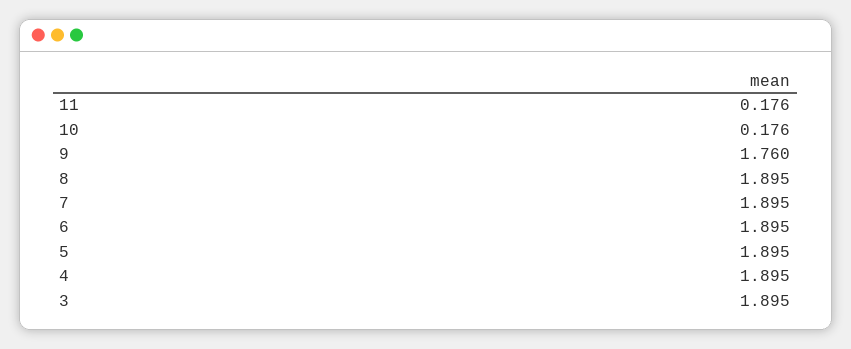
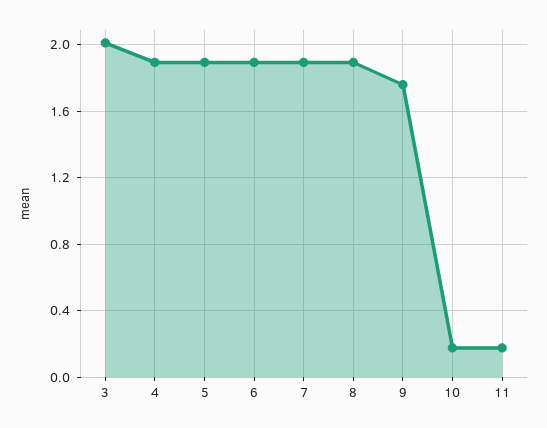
  {
    "11": 0.176,
    "10": 0.176,
    "9": 1.76,
    "8": 1.895,
    "7": 1.895,
    "6": 1.895,
    "5": 1.895,
    "4": 1.895,
-   "3": 1.895
+   "3": 2
  }

